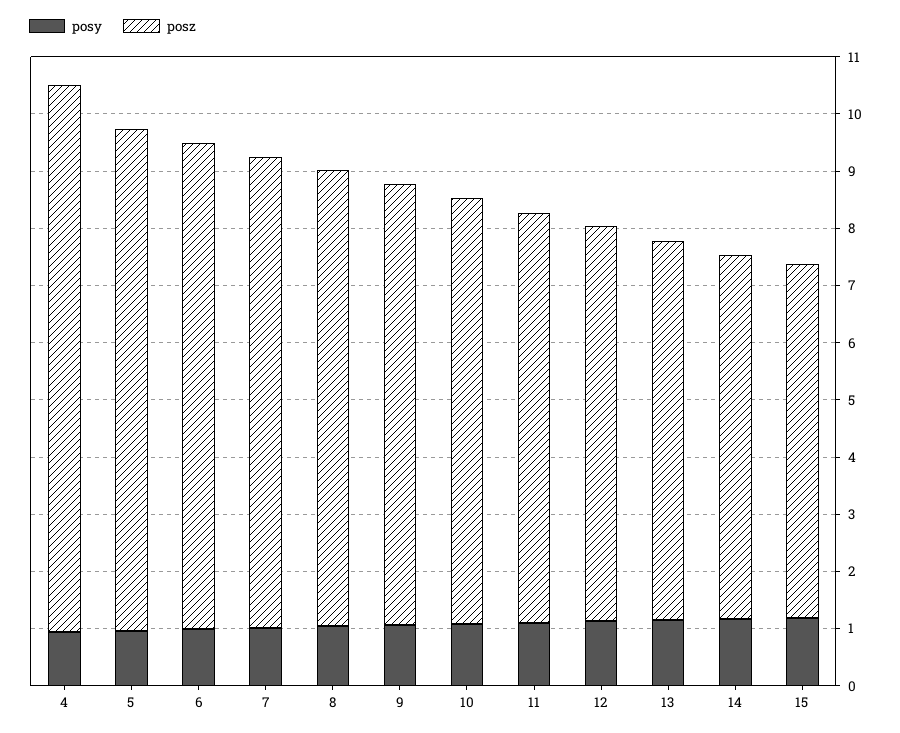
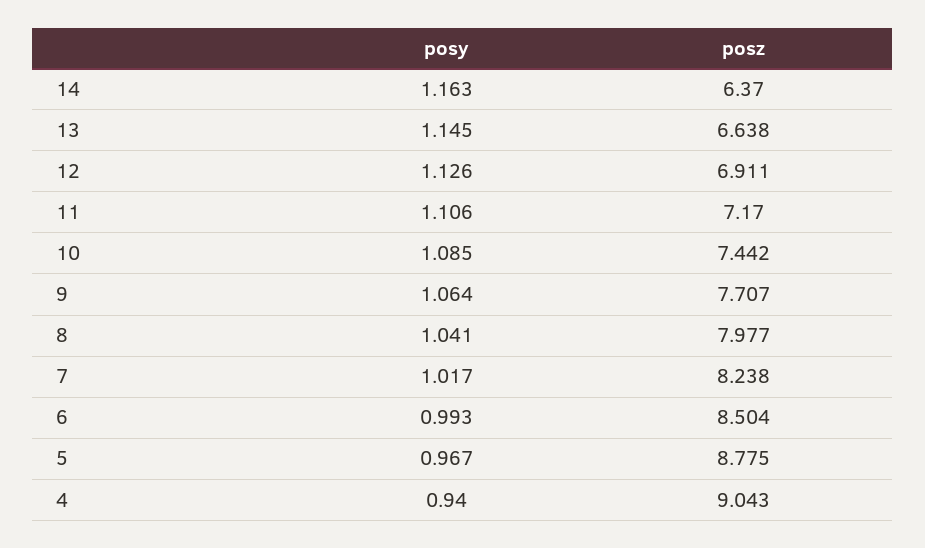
  {
    "posy": {
      "4": 0.94,
      "5": 0.967,
      "6": 0.993,
      "7": 1.017,
      "8": 1.041,
      "9": 1.064,
      "10": 1.085,
      "11": 1.106,
      "12": 1.126,
      "13": 1.145,
-     "14": 1.163,
+     "14": 1.163
-     "15": 1.2
    },
    "posz": {
-     "4": 9.6,
+     "4": 9.043,
      "5": 8.775,
      "6": 8.504,
      "7": 8.238,
      "8": 7.977,
      "9": 7.707,
      "10": 7.442,
      "11": 7.17,
      "12": 6.911,
      "13": 6.638,
-     "14": 6.37,
+     "14": 6.37
-     "15": 6.2
    }
  }

